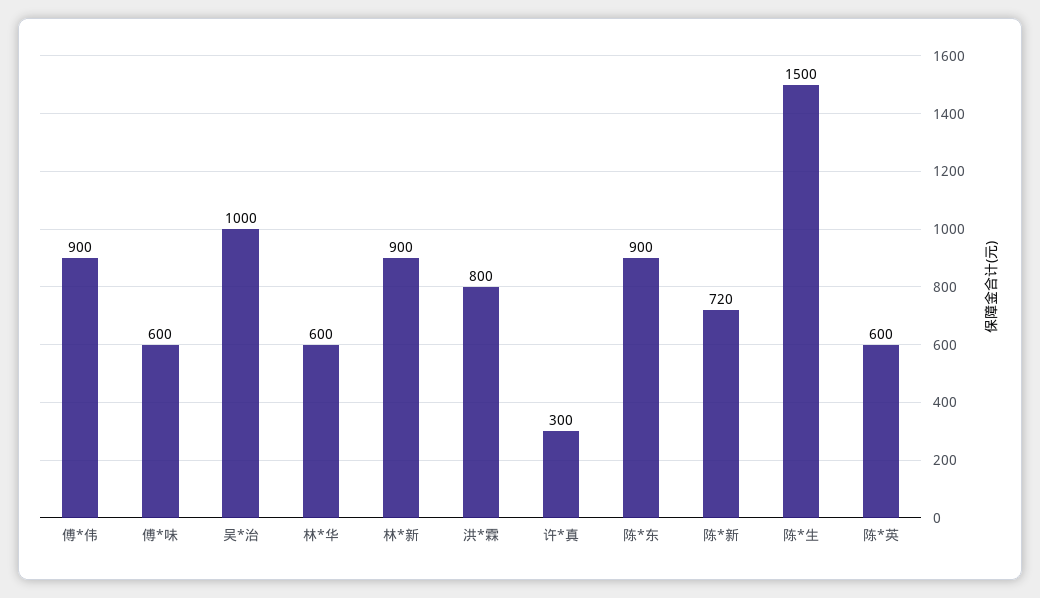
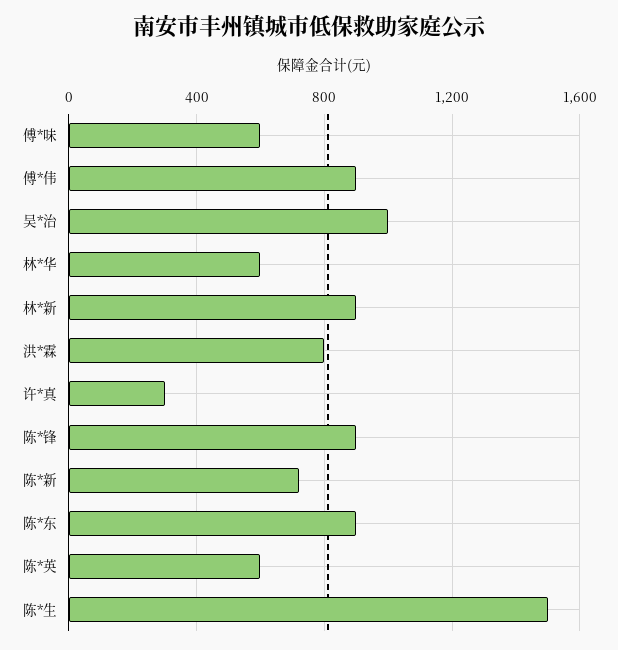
  {
    "傅*伟": 900,
    "傅*味": 600,
    "吴*治": 1000,
    "林*华": 600,
    "林*新": 900,
    "洪*霖": 800,
    "许*真": 300,
    "陈*东": 900,
    "陈*新": 720,
    "陈*生": 1500,
-   "陈*英": 600
+   "陈*英": 600,
+   "陈*锋": 900
  }

